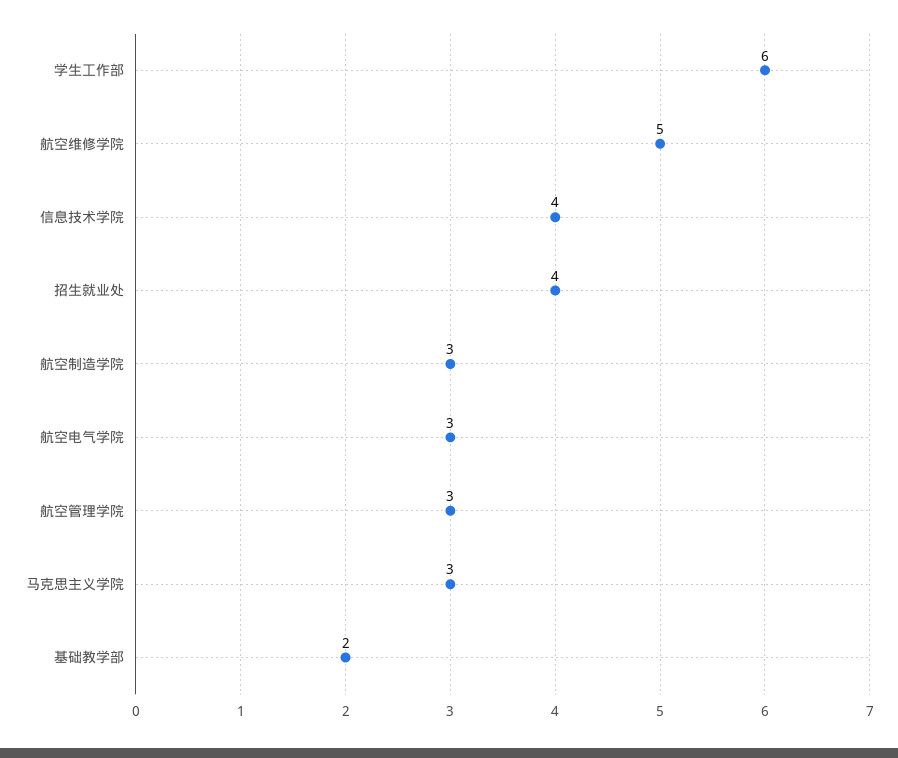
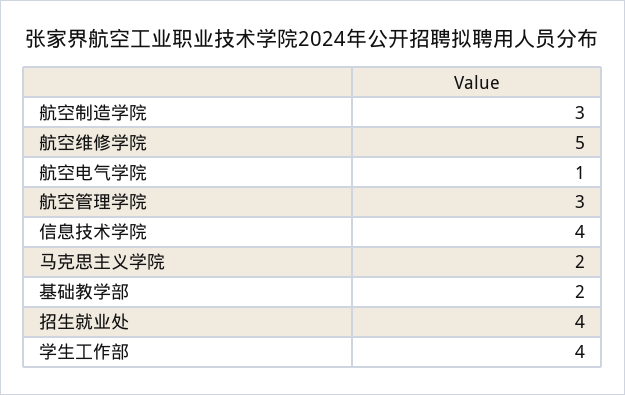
  {
-   "学生工作部": 6,
+   "学生工作部": 4,
    "航空维修学院": 5,
    "信息技术学院": 4,
    "招生就业处": 4,
    "航空制造学院": 3,
-   "航空电气学院": 3,
+   "航空电气学院": 1,
    "航空管理学院": 3,
-   "马克思主义学院": 3,
+   "马克思主义学院": 2,
    "基础教学部": 2
  }

